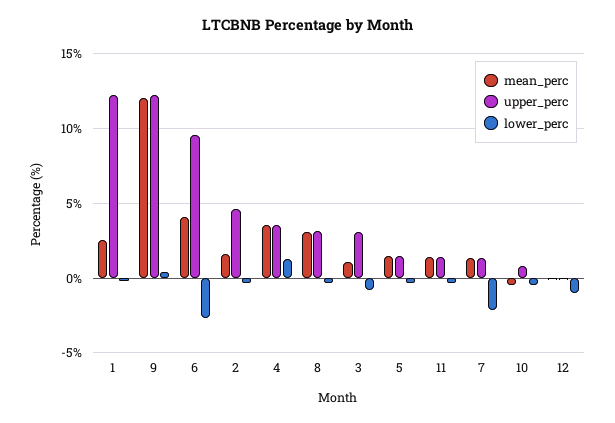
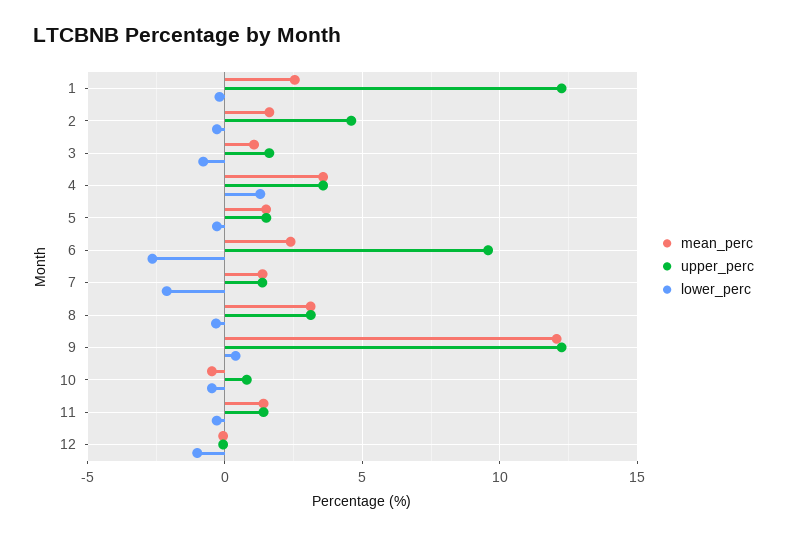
  {
    "mean_perc": {
      "1": 2.5,
      "9": 12,
-     "6": 4,
+     "6": 2.5,
      "2": 1.5,
      "4": 3.5,
      "8": 3,
      "3": 1,
      "5": 1.5,
      "11": 1.5,
      "7": 1.5,
      "10": -0.5,
      "12": 0
    },
    "upper_perc": {
      "1": 12,
      "9": 12,
      "6": 9.5,
      "2": 4.5,
      "4": 3.5,
      "8": 3,
-     "3": 3,
+     "3": 1.5,
      "5": 1.5,
      "11": 1.5,
      "7": 1.5,
      "10": 1,
      "12": 0
    },
    "lower_perc": {
      "1": 0,
      "9": 0.5,
      "6": -2.5,
      "2": -0.5,
      "4": 1.5,
      "8": -0.5,
      "3": -1,
      "5": -0.5,
      "11": -0.5,
      "7": -2,
      "10": -0.5,
      "12": -1
    }
  }

